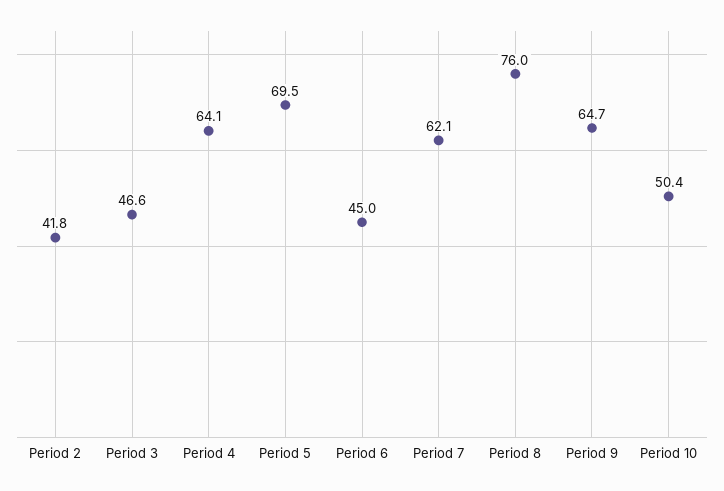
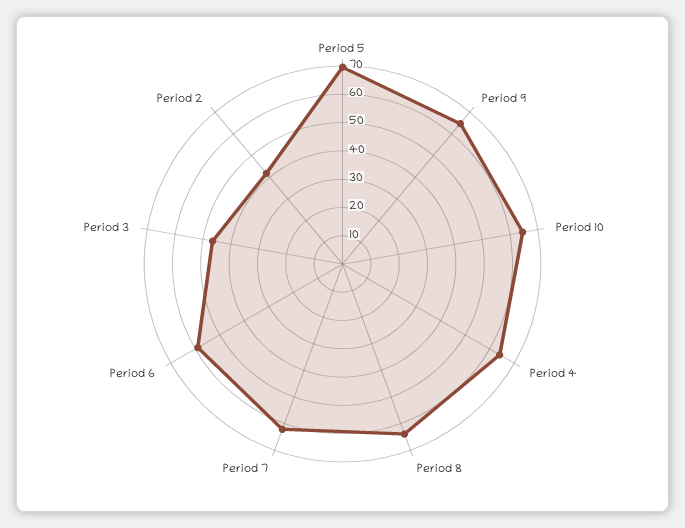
  {
    "Period 2": 41.8,
    "Period 3": 46.6,
    "Period 4": 64.1,
    "Period 5": 69.5,
-   "Period 6": 45,
+   "Period 6": 60,
    "Period 7": 62.1,
-   "Period 8": 76,
+   "Period 8": 65,
    "Period 9": 64.7,
-   "Period 10": 50.4
+   "Period 10": 65
  }

